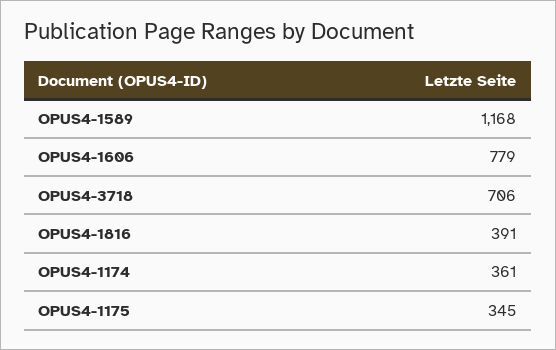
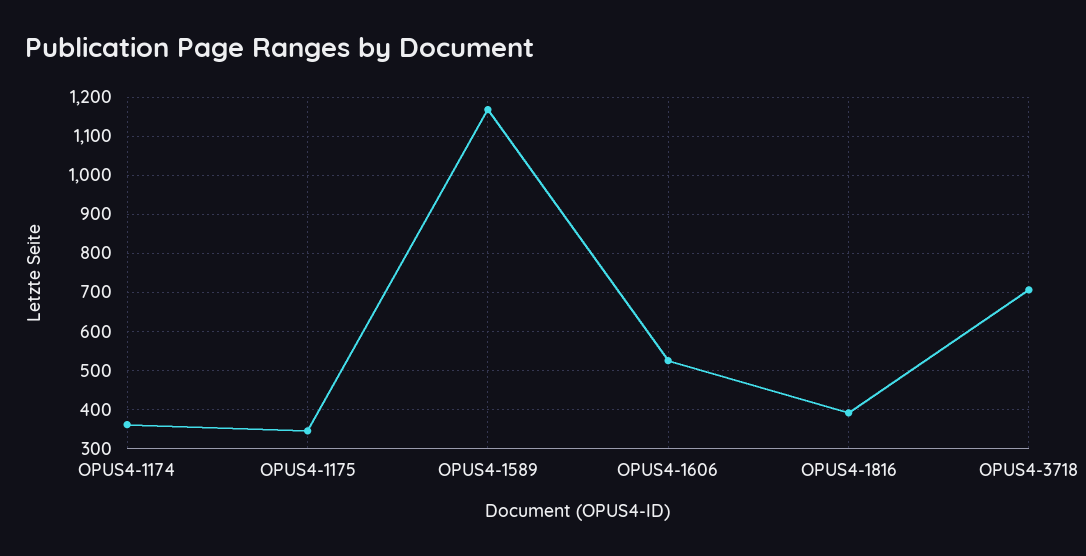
  {
    "OPUS4-1589": 1168,
-   "OPUS4-1606": 779,
+   "OPUS4-1606": 520,
    "OPUS4-3718": 706,
    "OPUS4-1816": 391,
    "OPUS4-1174": 361,
    "OPUS4-1175": 345
  }

